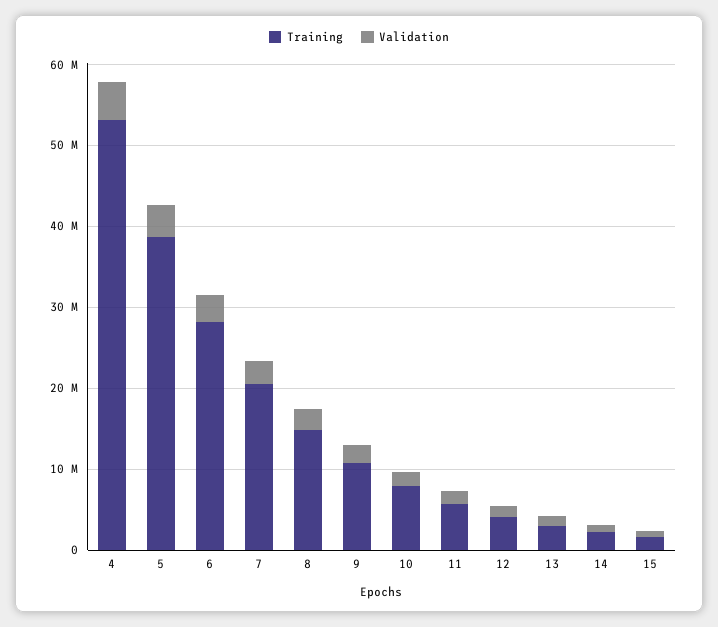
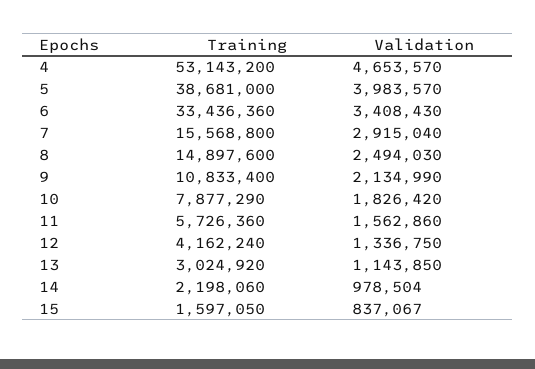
  {
    "Training": {
      "4": 53143200,
      "5": 38681000,
-     "6": 28000000,
+     "6": 33436360,
-     "7": 20000000,
+     "7": 15568800,
      "8": 14897600,
      "9": 10833400,
      "10": 7877290,
      "11": 5726360,
      "12": 4162240,
      "13": 3024920,
      "14": 2198060,
      "15": 1597050
    },
    "Validation": {
      "4": 4653570,
      "5": 3983570,
      "6": 3408430,
      "7": 2915040,
      "8": 2494030,
      "9": 2134990,
      "10": 1826420,
      "11": 1562860,
      "12": 1336750,
      "13": 1143850,
      "14": 978504,
      "15": 837067
    }
  }

